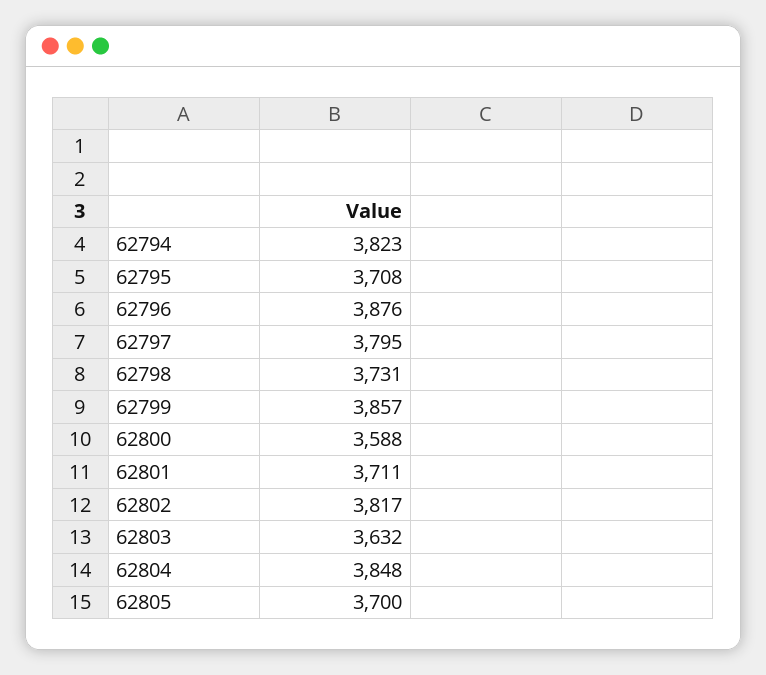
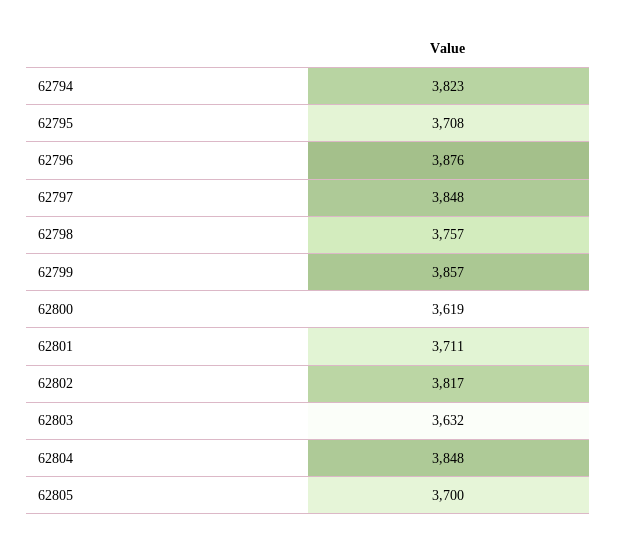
  {
    "62794": 3823,
    "62795": 3708,
    "62796": 3876,
-   "62797": 3795,
+   "62797": 3848,
-   "62798": 3731,
+   "62798": 3757,
    "62799": 3857,
-   "62800": 3588,
+   "62800": 3619,
    "62801": 3711,
    "62802": 3817,
    "62803": 3632,
    "62804": 3848,
    "62805": 3700
  }

